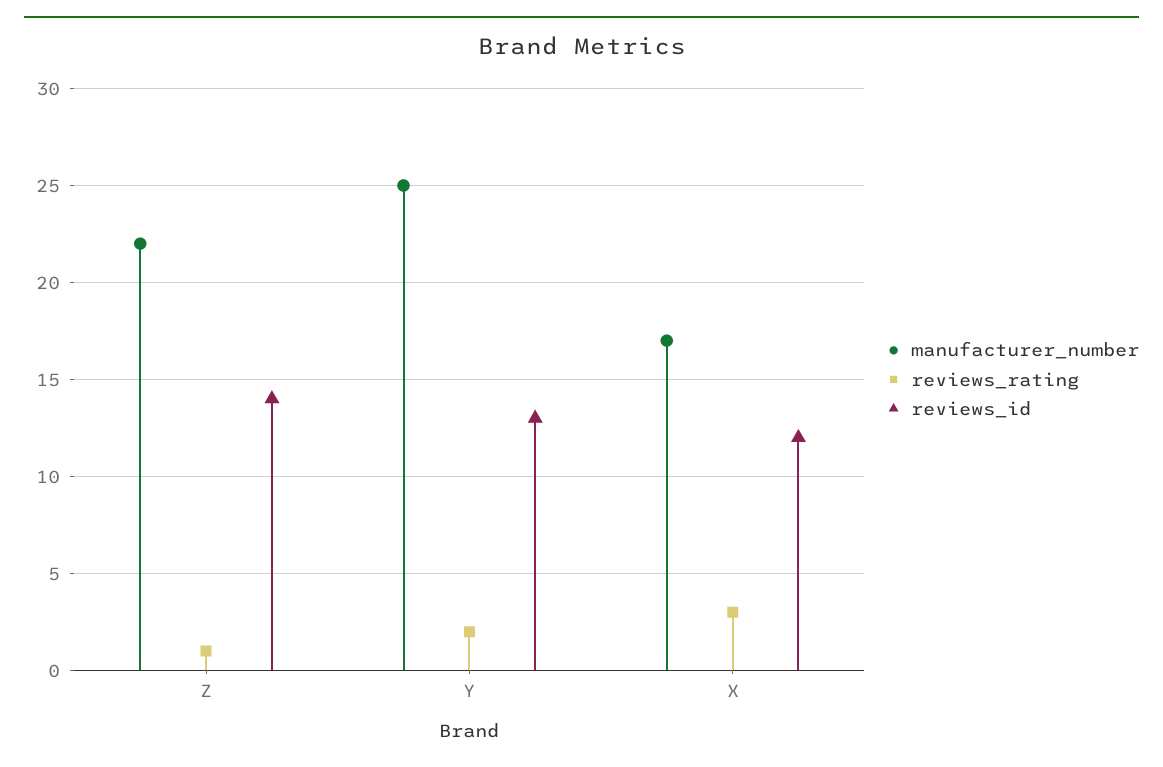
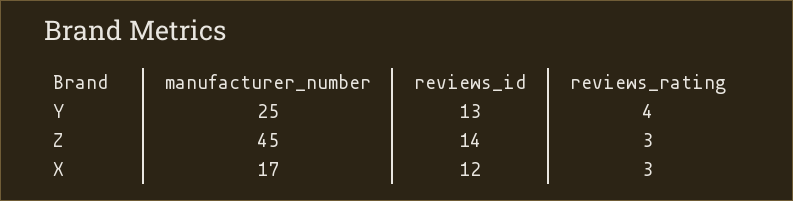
  {
    "manufacturer_number": {
-     "Z": 22,
+     "Z": 45,
      "Y": 25,
      "X": 17
    },
    "reviews_rating": {
-     "Z": 1,
+     "Z": 3,
-     "Y": 2,
+     "Y": 4,
      "X": 3
    },
    "reviews_id": {
      "Z": 14,
      "Y": 13,
      "X": 12
    }
  }

